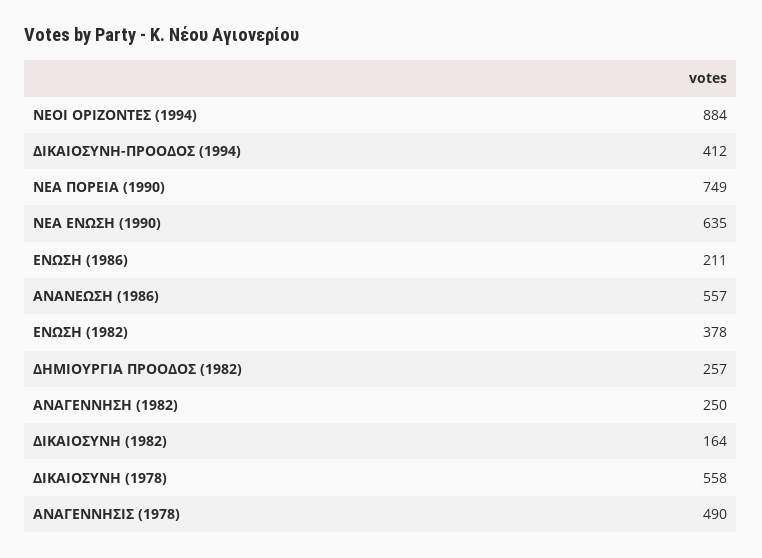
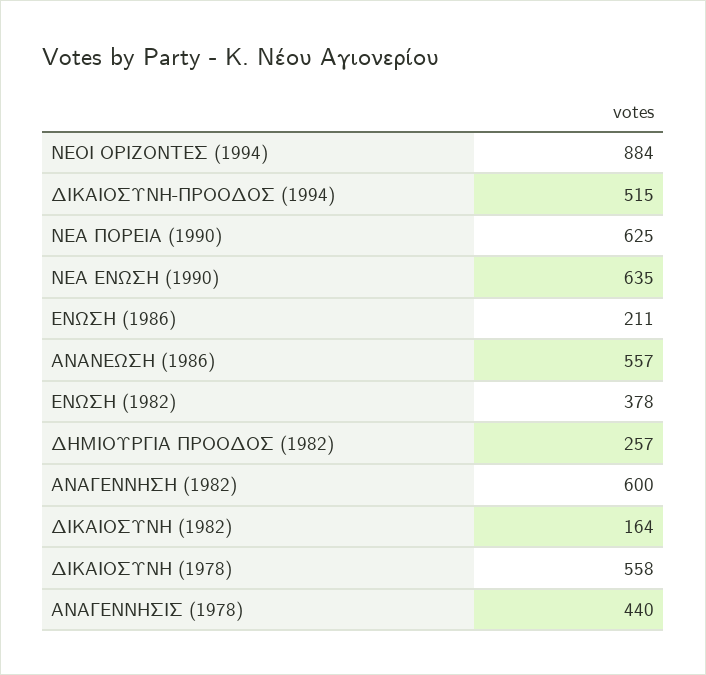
  {
    "ΝΕΟΙ ΟΡΙΖΟΝΤΕΣ (1994)": 884,
-   "ΔΙΚΑΙΟΣΥΝΗ-ΠΡΟΟΔΟΣ (1994)": 412,
+   "ΔΙΚΑΙΟΣΥΝΗ-ΠΡΟΟΔΟΣ (1994)": 515,
-   "ΝΕΑ ΠΟΡΕΙΑ (1990)": 749,
+   "ΝΕΑ ΠΟΡΕΙΑ (1990)": 625,
    "ΝΕΑ ΕΝΩΣΗ (1990)": 635,
    "ΕΝΩΣΗ (1986)": 211,
    "ΑΝΑΝΕΩΣΗ (1986)": 557,
    "ΕΝΩΣΗ (1982)": 378,
    "ΔΗΜΙΟΥΡΓΙΑ ΠΡΟΟΔΟΣ (1982)": 257,
-   "ΑΝΑΓΕΝΝΗΣΗ (1982)": 250,
+   "ΑΝΑΓΕΝΝΗΣΗ (1982)": 600,
    "ΔΙΚΑΙΟΣΥΝΗ (1982)": 164,
    "ΔΙΚΑΙΟΣΥΝΗ (1978)": 558,
-   "ΑΝΑΓΕΝΝΗΣΙΣ (1978)": 490
+   "ΑΝΑΓΕΝΝΗΣΙΣ (1978)": 440
  }

